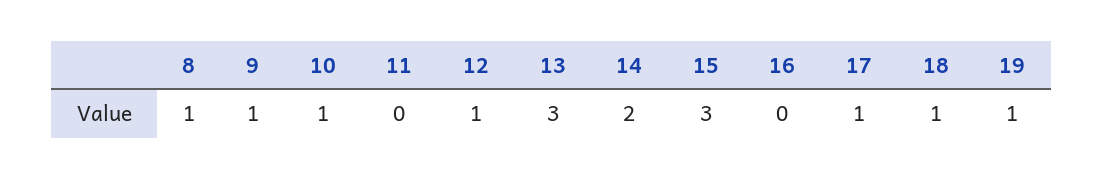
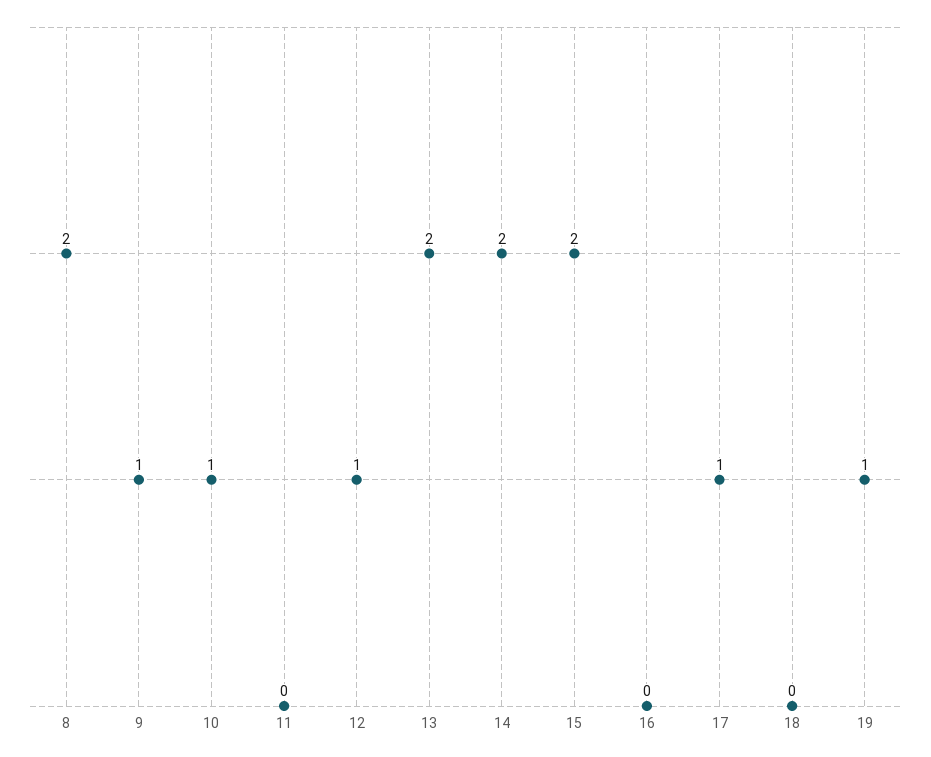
  {
-   "8": 1,
+   "8": 2,
    "9": 1,
    "10": 1,
    "11": 0,
    "12": 1,
-   "13": 3,
+   "13": 2,
    "14": 2,
-   "15": 3,
+   "15": 2,
    "16": 0,
    "17": 1,
-   "18": 1,
+   "18": 0,
    "19": 1
  }

